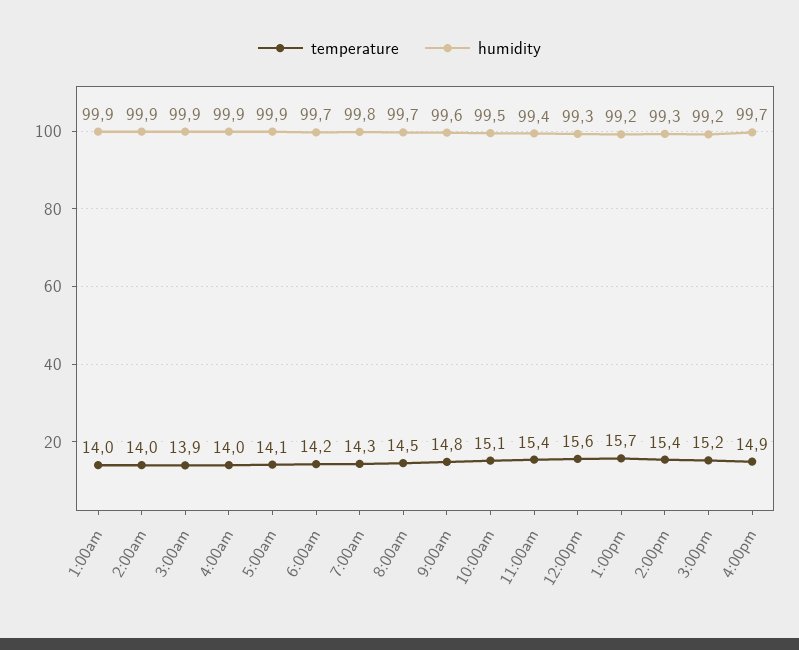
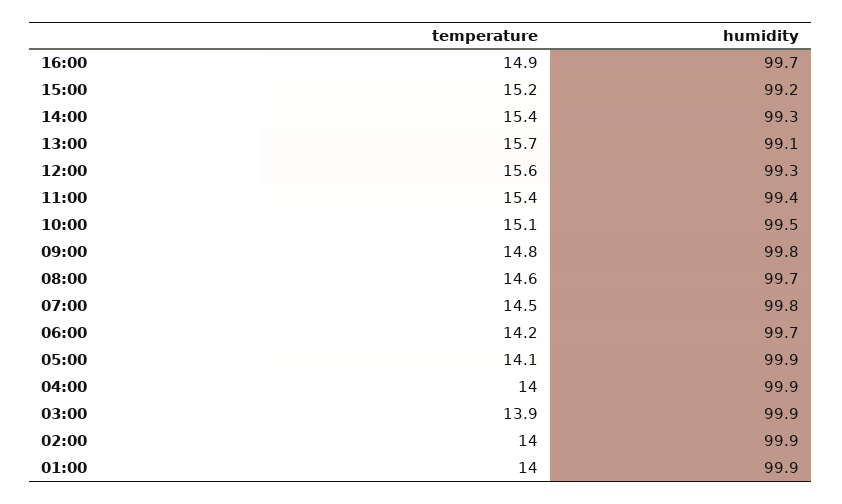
  {
    "temperature": {
      "1:00am": 14,
      "2:00am": 14,
      "3:00am": 13.9,
      "4:00am": 14,
      "5:00am": 14.1,
      "6:00am": 14.2,
-     "7:00am": 14.3,
+     "7:00am": 14.5,
-     "8:00am": 14.5,
+     "8:00am": 14.6,
      "9:00am": 14.8,
      "10:00am": 15.1,
      "11:00am": 15.4,
      "12:00pm": 15.6,
      "1:00pm": 15.7,
      "2:00pm": 15.4,
      "3:00pm": 15.2,
      "4:00pm": 14.9
    },
    "humidity": {
      "1:00am": 99.9,
      "2:00am": 99.9,
      "3:00am": 99.9,
      "4:00am": 99.9,
      "5:00am": 99.9,
      "6:00am": 99.7,
      "7:00am": 99.8,
      "8:00am": 99.7,
-     "9:00am": 99.6,
+     "9:00am": 99.8,
      "10:00am": 99.5,
      "11:00am": 99.4,
      "12:00pm": 99.3,
-     "1:00pm": 99.2,
+     "1:00pm": 99.1,
      "2:00pm": 99.3,
      "3:00pm": 99.2,
      "4:00pm": 99.7
    }
  }

